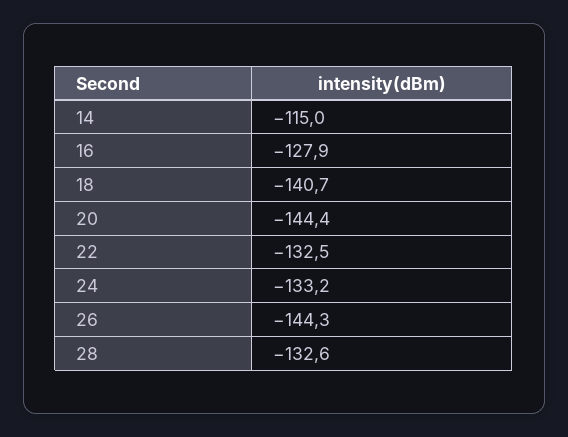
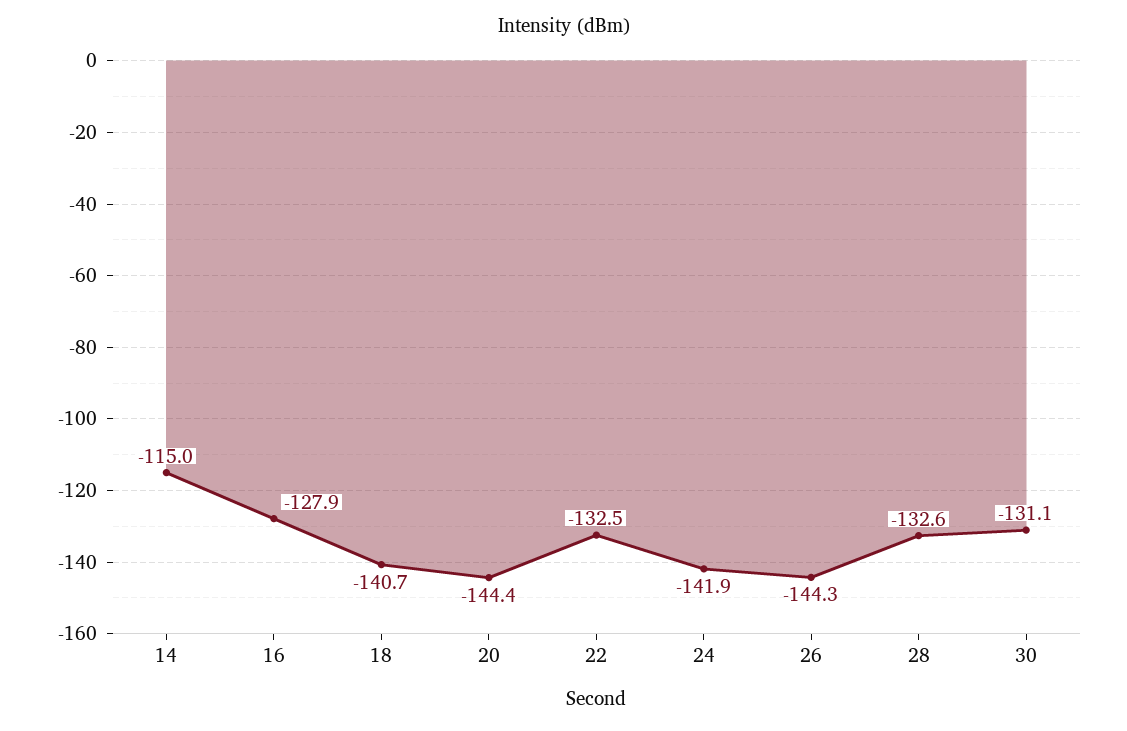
  {
    "14": -115,
    "16": -127.9,
    "18": -140.7,
    "20": -144.4,
    "22": -132.5,
-   "24": -133.2,
+   "24": -141.9,
    "26": -144.3,
-   "28": -132.6
+   "28": -132.6,
+   "30": -131.1
  }

